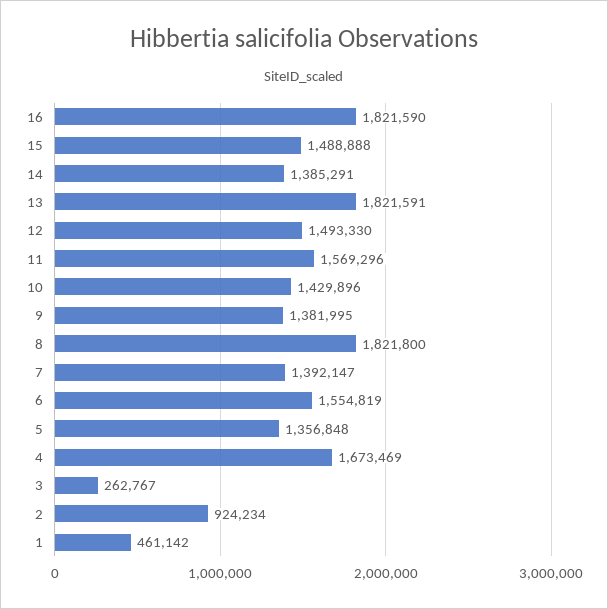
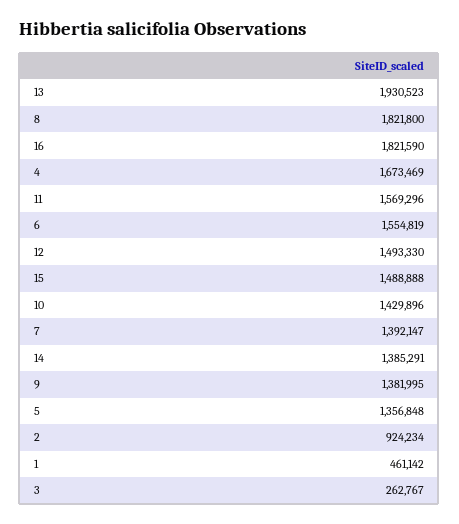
  {
    "16": 1821590,
    "15": 1488888,
    "14": 1385291,
-   "13": 1821591,
+   "13": 1930523,
    "12": 1493330,
    "11": 1569296,
    "10": 1429896,
    "9": 1381995,
    "8": 1821800,
    "7": 1392147,
    "6": 1554819,
    "5": 1356848,
    "4": 1673469,
    "3": 262767,
    "2": 924234,
    "1": 461142
  }

